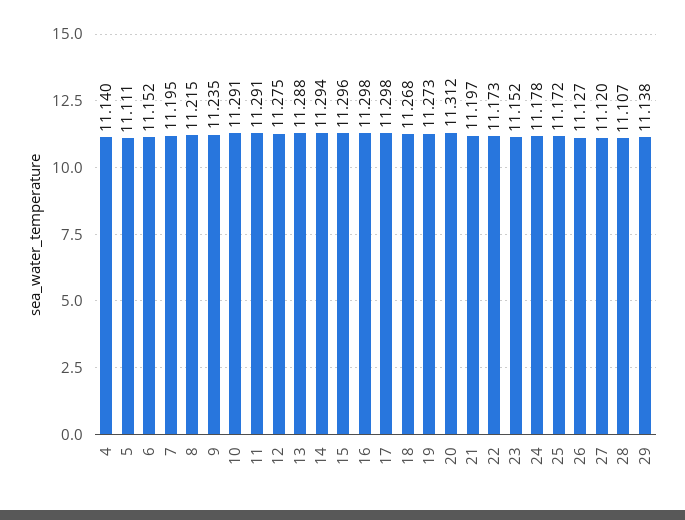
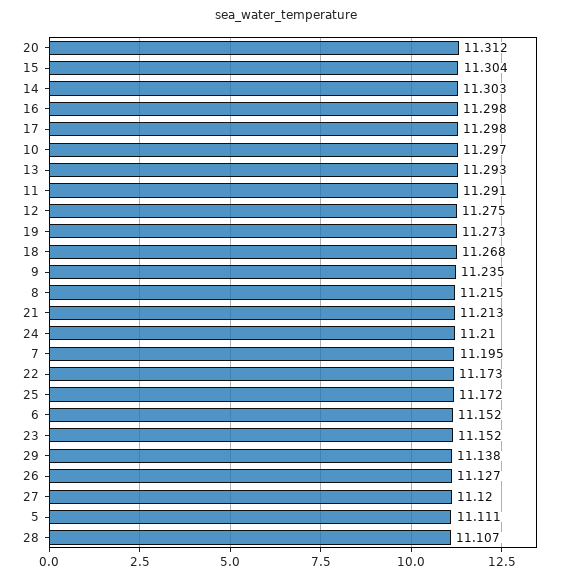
  {
-   "4": 11.14,
    "5": 11.111,
    "6": 11.152,
    "7": 11.195,
    "8": 11.215,
    "9": 11.235,
-   "10": 11.291,
+   "10": 11.297,
    "11": 11.291,
    "12": 11.275,
-   "13": 11.288,
+   "13": 11.293,
-   "14": 11.294,
+   "14": 11.303,
-   "15": 11.296,
+   "15": 11.304,
    "16": 11.298,
    "17": 11.298,
    "18": 11.268,
    "19": 11.273,
    "20": 11.312,
-   "21": 11.197,
+   "21": 11.213,
    "22": 11.173,
    "23": 11.152,
-   "24": 11.178,
+   "24": 11.21,
    "25": 11.172,
    "26": 11.127,
    "27": 11.12,
    "28": 11.107,
    "29": 11.138
  }

